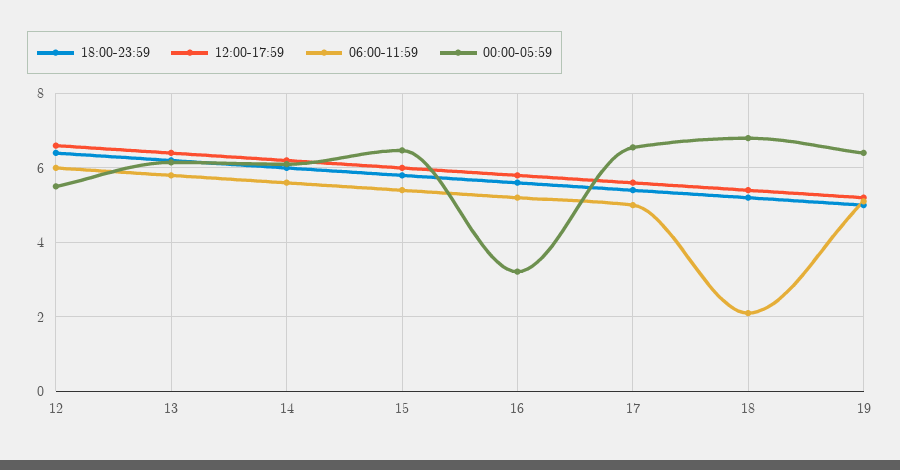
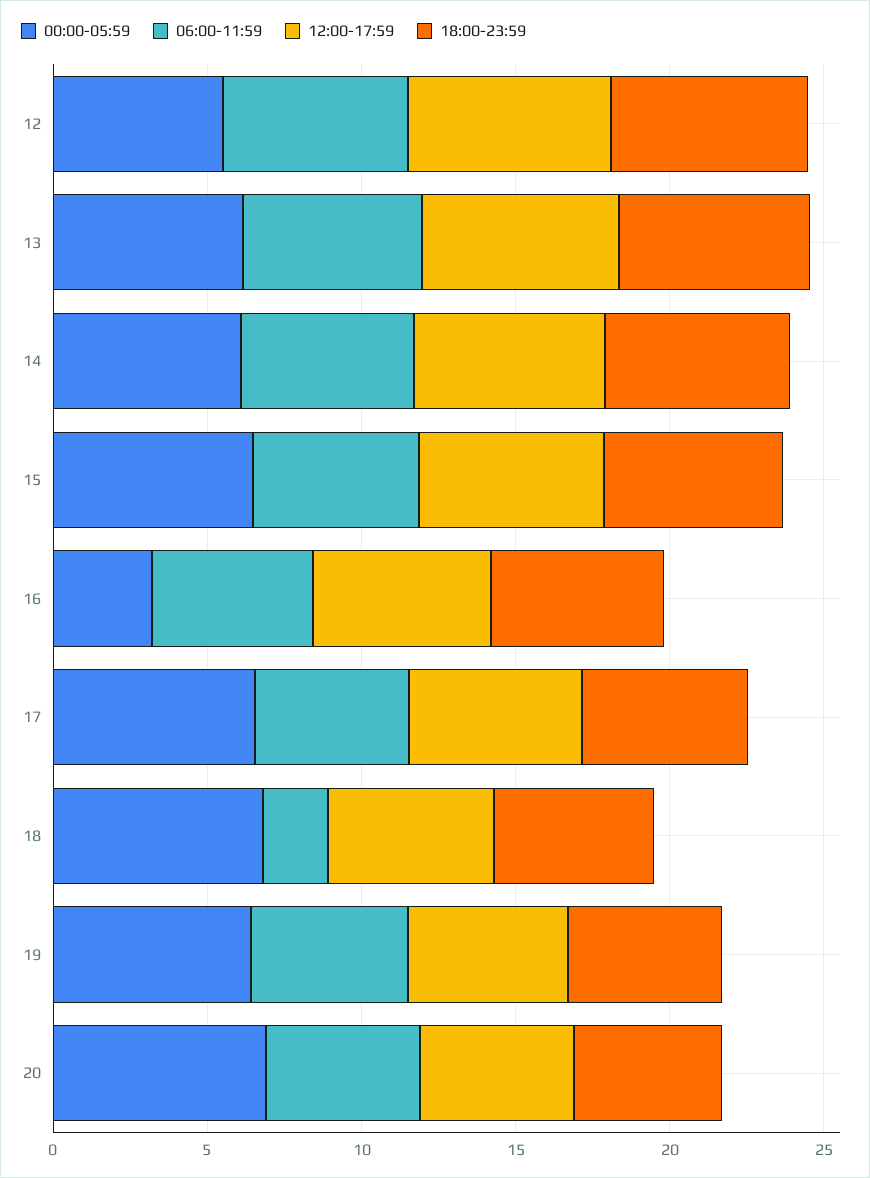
  {
    "18:00-23:59": {
      "12": 6.4,
      "13": 6.2,
      "14": 6,
      "15": 5.8,
      "16": 5.6,
      "17": 5.4,
      "18": 5.2,
-     "19": 5
+     "19": 5,
+     "20": 5
    },
    "12:00-17:59": {
      "12": 6.6,
      "13": 6.4,
      "14": 6.2,
      "15": 6,
      "16": 5.8,
      "17": 5.6,
      "18": 5.4,
-     "19": 5.2
+     "19": 5.2,
+     "20": 5
    },
    "06:00-11:59": {
      "12": 6,
      "13": 5.8,
      "14": 5.6,
      "15": 5.4,
      "16": 5.2,
      "17": 5,
      "18": 2.2,
-     "19": 5.2
+     "19": 5.2,
+     "20": 5
    },
    "00:00-05:59": {
      "12": 5.6,
      "13": 6.2,
      "14": 6.2,
      "15": 6.4,
      "16": 3.2,
      "17": 6.6,
      "18": 6.8,
-     "19": 6.4
+     "19": 6.4,
+     "20": 7
    }
  }

